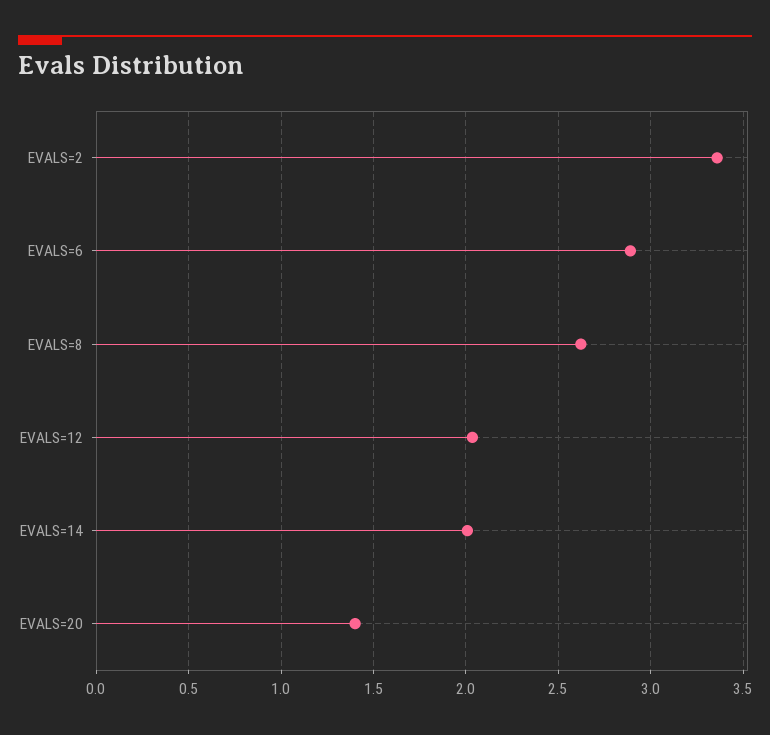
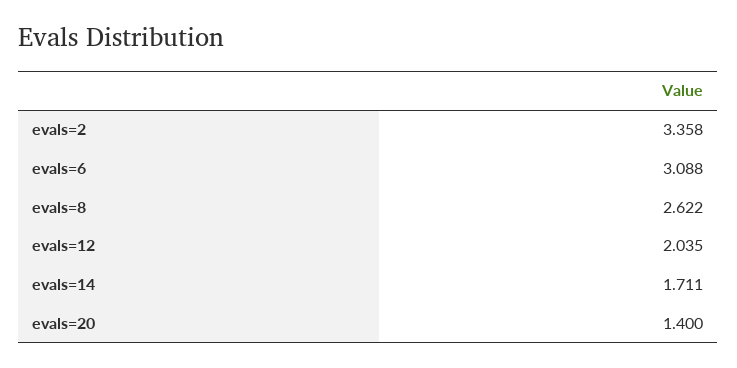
  {
    "EVALS=2": 3.358,
-   "EVALS=6": 2.9,
+   "EVALS=6": 3.088,
    "EVALS=8": 2.622,
    "EVALS=12": 2.035,
-   "EVALS=14": 2,
+   "EVALS=14": 1.711,
    "EVALS=20": 1.4
  }

